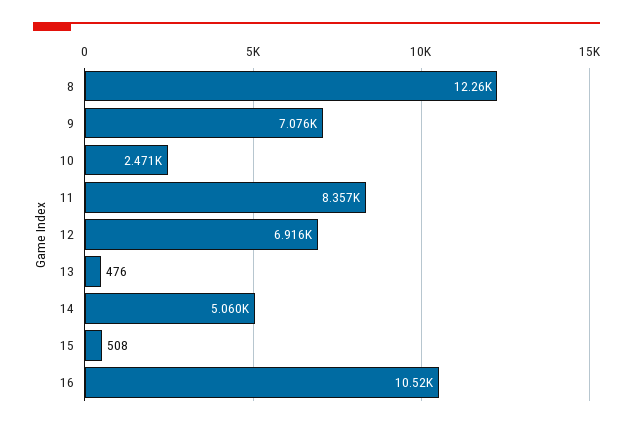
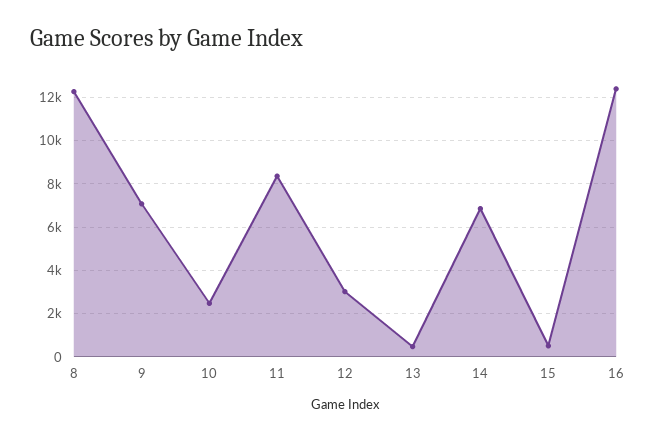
  {
    "8": 12260,
    "9": 7076,
    "10": 2471,
    "11": 8357,
-   "12": 6916,
+   "12": 3000,
    "13": 476,
-   "14": 5060,
+   "14": 7000,
    "15": 508,
-   "16": 10520
+   "16": 12500
  }

